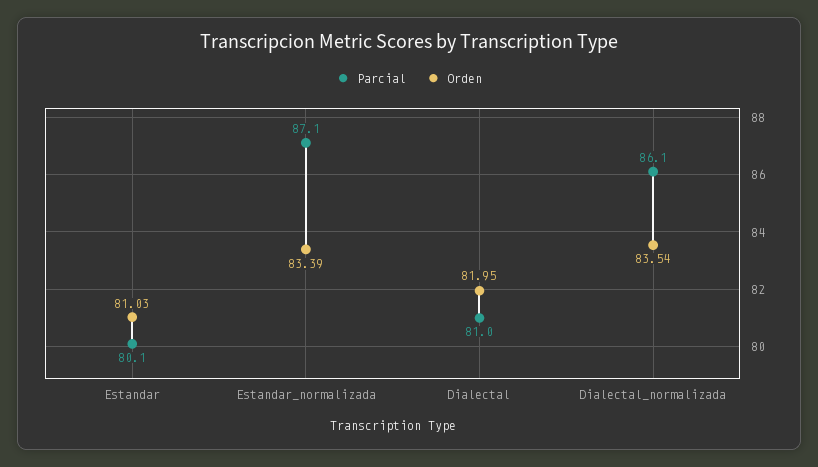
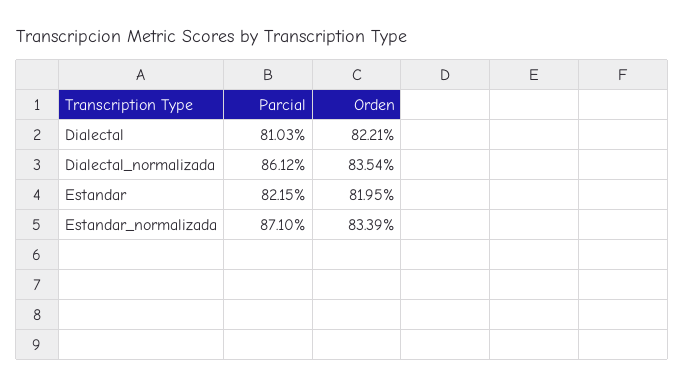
  {
    "Parcial": {
-     "Estandar": 80.1,
+     "Estandar": 82.15,
      "Estandar_normalizada": 87.1,
      "Dialectal": 81.03,
      "Dialectal_normalizada": 86.12
    },
    "Orden": {
-     "Estandar": 81.03,
+     "Estandar": 81.95,
      "Estandar_normalizada": 83.39,
-     "Dialectal": 81.95,
+     "Dialectal": 82.21,
      "Dialectal_normalizada": 83.54
    }
  }

